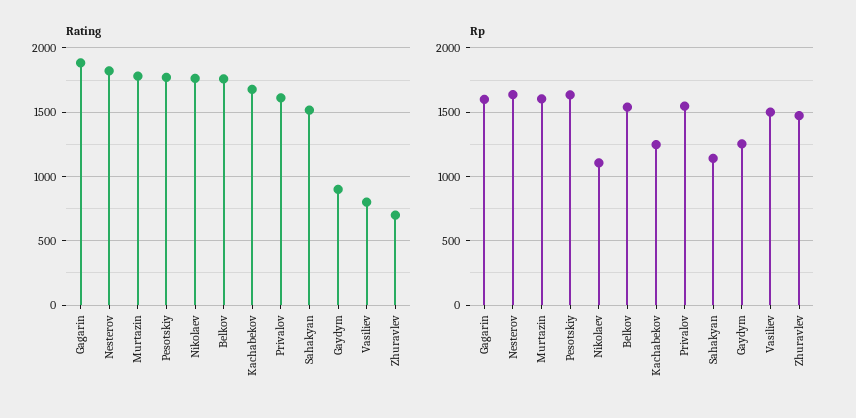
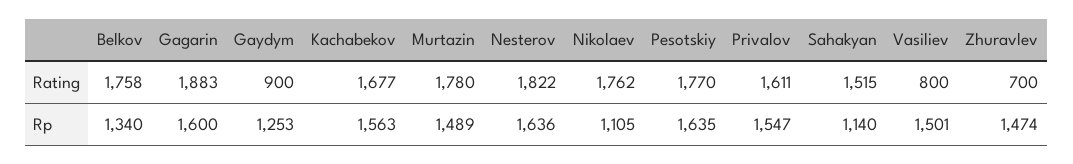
  {
    "Rating": {
      "Gagarin": 1883,
      "Nesterov": 1822,
      "Murtazin": 1780,
      "Pesotskiy": 1770,
      "Nikolaev": 1762,
      "Belkov": 1758,
      "Kachabekov": 1677,
      "Privalov": 1611,
      "Sahakyan": 1515,
      "Gaydym": 900,
      "Vasiliev": 800,
      "Zhuravlev": 700
    },
    "Rp": {
      "Gagarin": 1600,
      "Nesterov": 1636,
-     "Murtazin": 1600,
+     "Murtazin": 1489,
      "Pesotskiy": 1635,
      "Nikolaev": 1105,
-     "Belkov": 1550,
+     "Belkov": 1340,
-     "Kachabekov": 1250,
+     "Kachabekov": 1563,
      "Privalov": 1547,
      "Sahakyan": 1140,
      "Gaydym": 1253,
      "Vasiliev": 1501,
      "Zhuravlev": 1474
    }
  }

